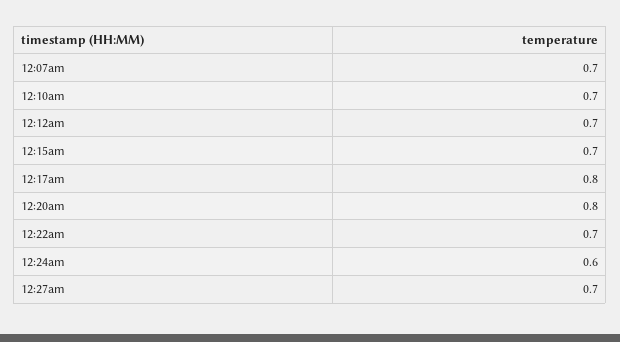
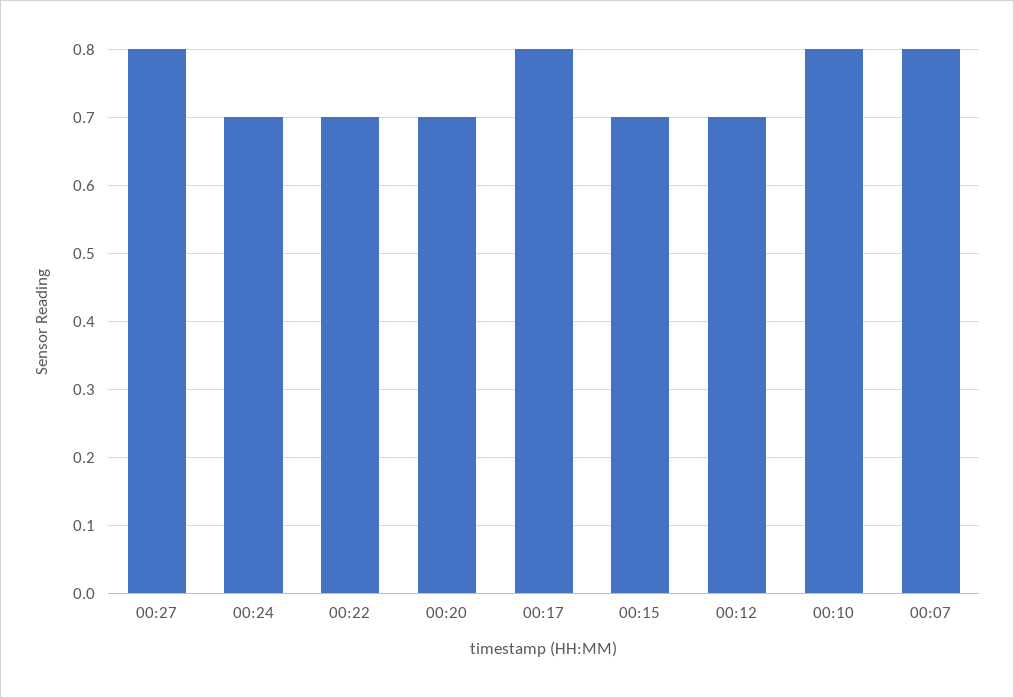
  {
-   "12:07am": 0.7,
+   "12:07am": 0.8,
-   "12:10am": 0.7,
+   "12:10am": 0.8,
    "12:12am": 0.7,
    "12:15am": 0.7,
    "12:17am": 0.8,
-   "12:20am": 0.8,
+   "12:20am": 0.7,
    "12:22am": 0.7,
-   "12:24am": 0.6,
+   "12:24am": 0.7,
-   "12:27am": 0.7
+   "12:27am": 0.8
  }

